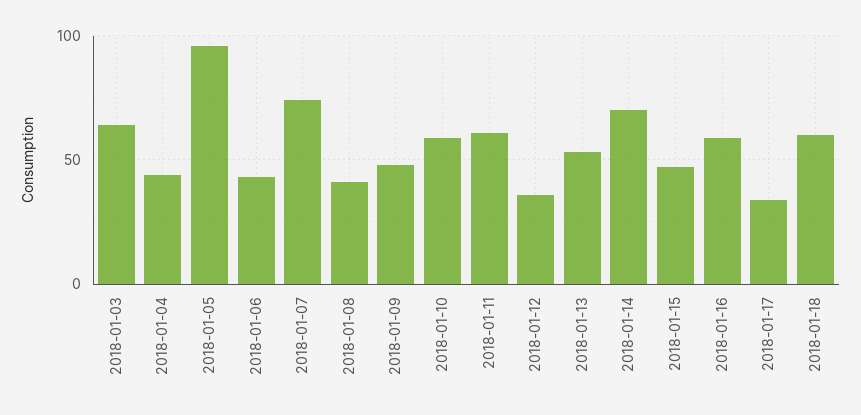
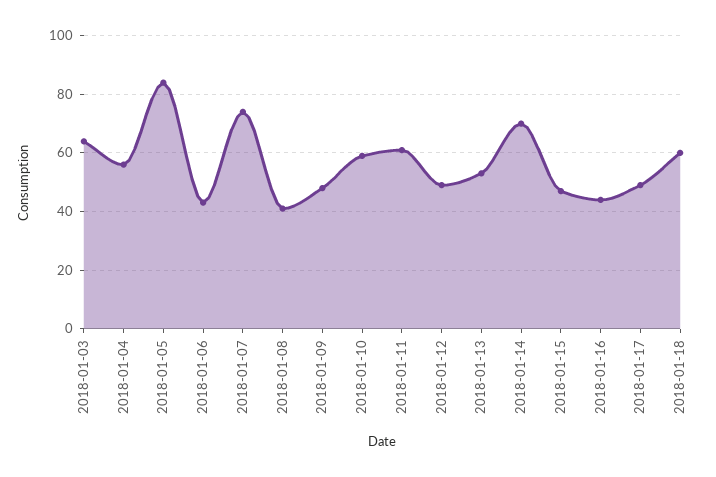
  {
    "2018-01-03": 65,
-   "2018-01-04": 45,
+   "2018-01-04": 55,
-   "2018-01-05": 95,
+   "2018-01-05": 85,
    "2018-01-06": 45,
    "2018-01-07": 75,
    "2018-01-08": 40,
    "2018-01-09": 50,
    "2018-01-10": 60,
    "2018-01-11": 60,
-   "2018-01-12": 35,
+   "2018-01-12": 50,
    "2018-01-13": 55,
    "2018-01-14": 70,
    "2018-01-15": 45,
-   "2018-01-16": 60,
+   "2018-01-16": 45,
-   "2018-01-17": 35,
+   "2018-01-17": 50,
    "2018-01-18": 60
  }

